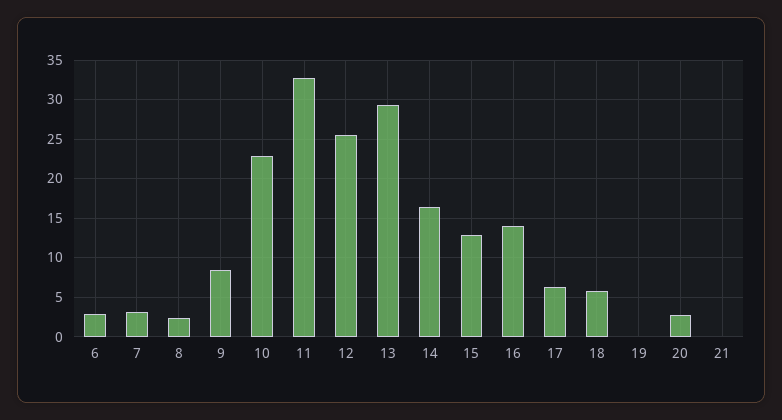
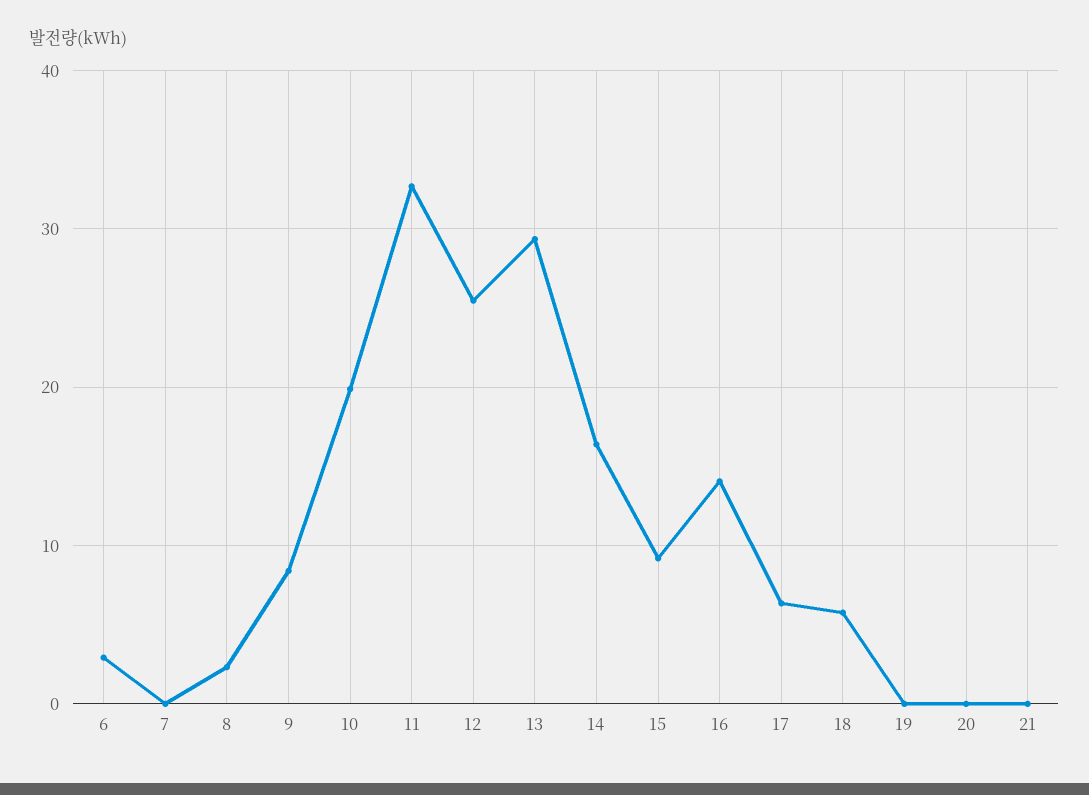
  {
    "6": 3,
-   "7": 3,
+   "7": 0,
    "8": 2,
    "9": 8,
-   "10": 23,
+   "10": 20,
    "11": 33,
    "12": 25,
    "13": 29,
    "14": 16,
-   "15": 13,
+   "15": 9,
    "16": 14,
    "17": 6,
    "18": 6,
    "19": 0,
-   "20": 3,
+   "20": 0,
    "21": 0
  }

